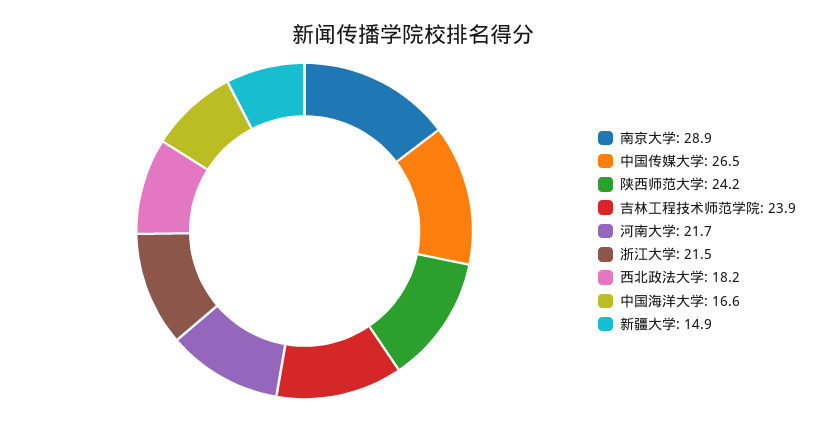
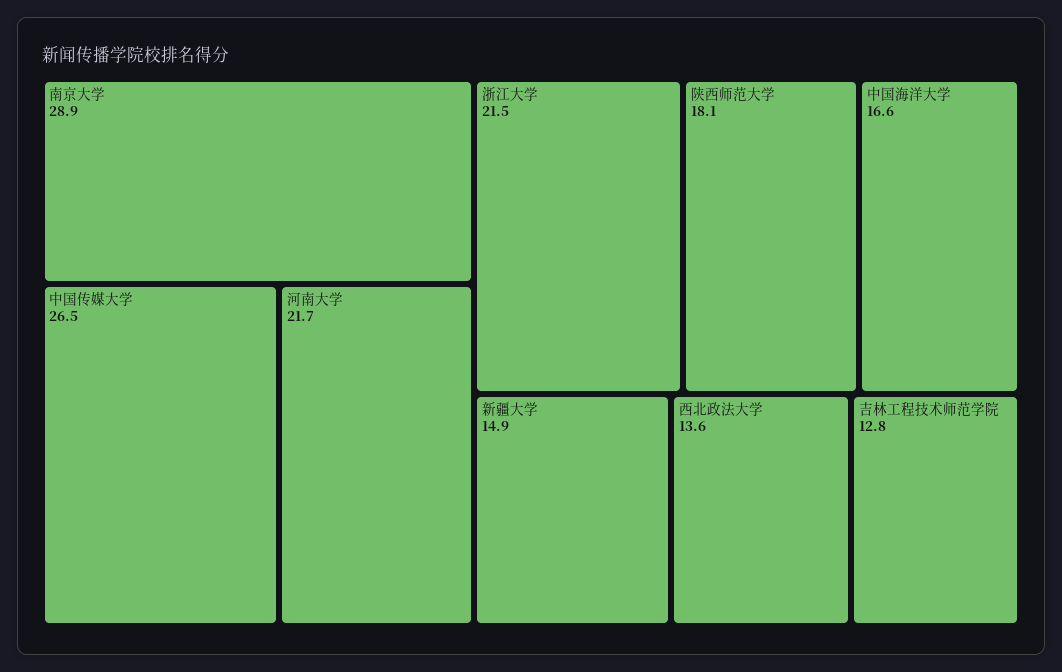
  {
    "南京大学": 28.9,
    "中国传媒大学": 26.5,
-   "陕西师范大学": 24.2,
+   "陕西师范大学": 18.1,
-   "吉林工程技术师范学院": 23.9,
+   "吉林工程技术师范学院": 12.8,
    "河南大学": 21.7,
    "浙江大学": 21.5,
-   "西北政法大学": 18.2,
+   "西北政法大学": 13.6,
    "中国海洋大学": 16.6,
    "新疆大学": 14.9
  }

